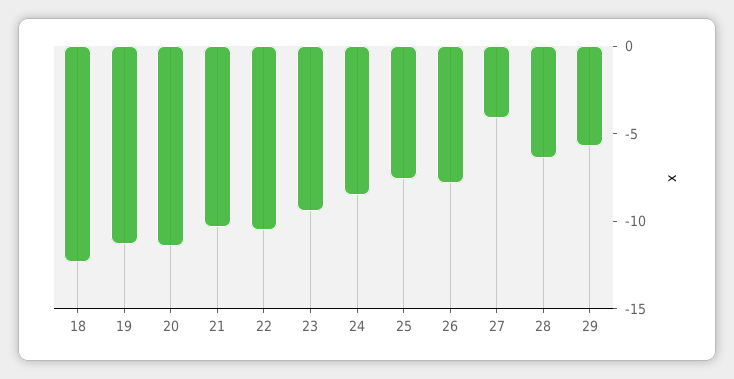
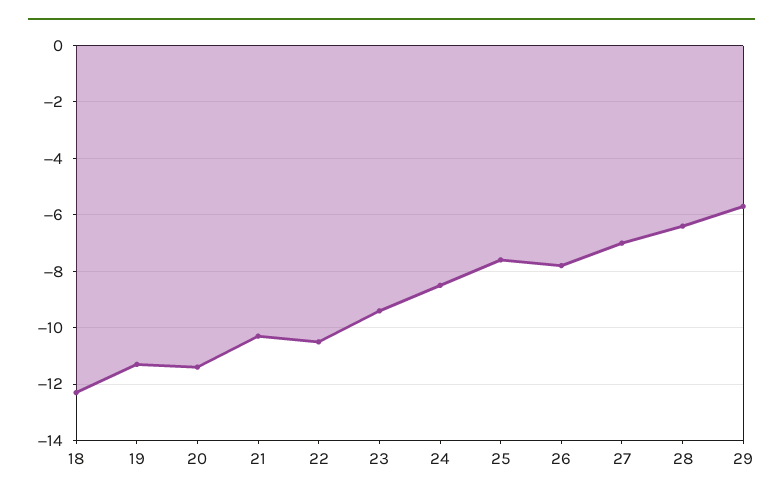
  {
    "18": -12.5,
    "19": -11.5,
    "20": -11.5,
    "21": -10.5,
    "22": -10.5,
    "23": -9.5,
    "24": -8.5,
    "25": -7.5,
    "26": -8,
-   "27": -4,
+   "27": -7,
    "28": -6.5,
    "29": -5.5
  }

